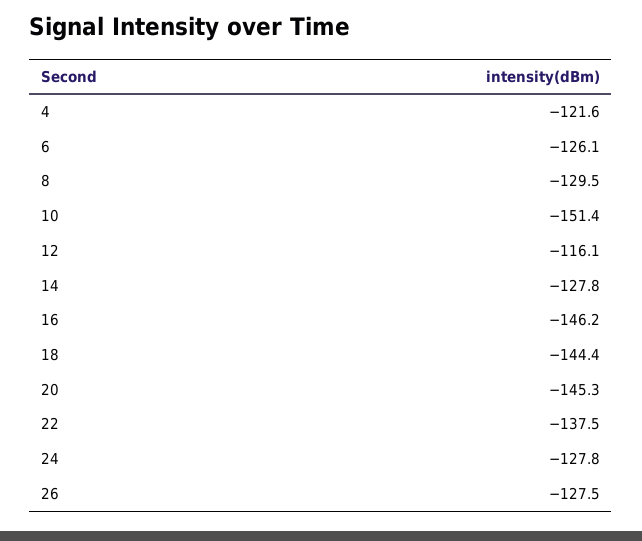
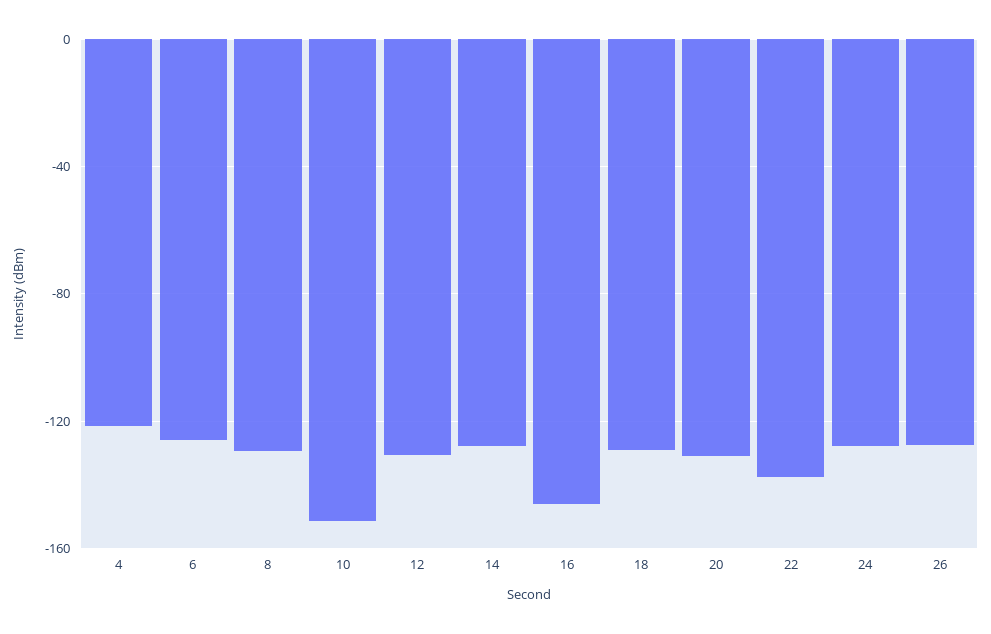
  {
    "4": -121.6,
    "6": -126.1,
    "8": -129.5,
    "10": -151.4,
-   "12": -116.1,
+   "12": -130,
    "14": -127.8,
    "16": -146.2,
-   "18": -144.4,
+   "18": -130,
-   "20": -145.3,
+   "20": -130,
    "22": -137.5,
    "24": -127.8,
    "26": -127.5
  }

